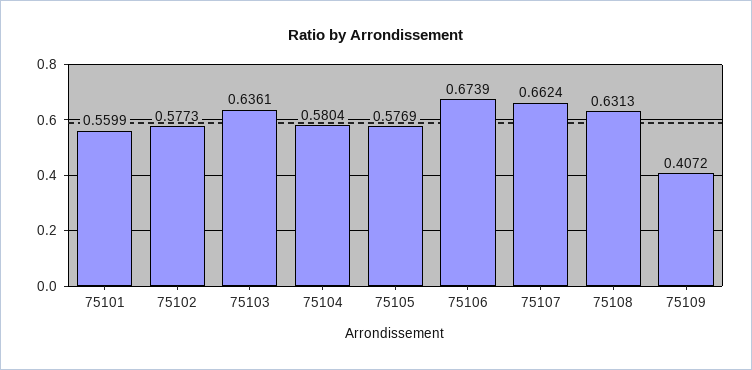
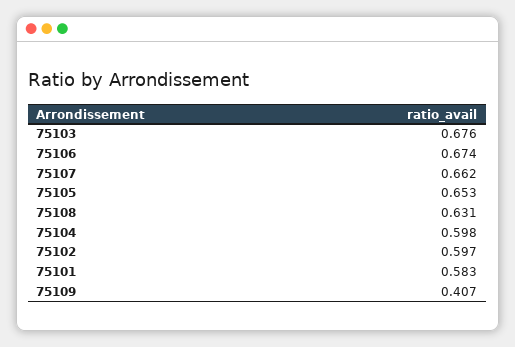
  {
-   "75101": 0.5599,
+   "75101": 0.583,
-   "75102": 0.5773,
+   "75102": 0.597,
-   "75103": 0.6361,
+   "75103": 0.676,
-   "75104": 0.5804,
+   "75104": 0.598,
-   "75105": 0.5769,
+   "75105": 0.653,
    "75106": 0.6739,
    "75107": 0.6624,
    "75108": 0.6313,
    "75109": 0.4072
  }

